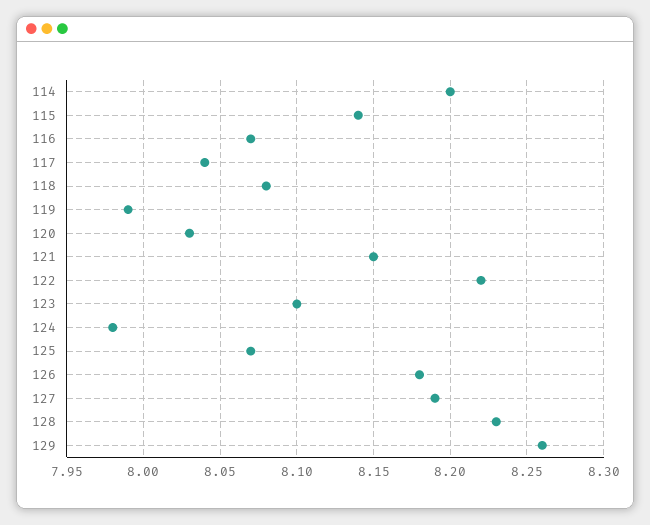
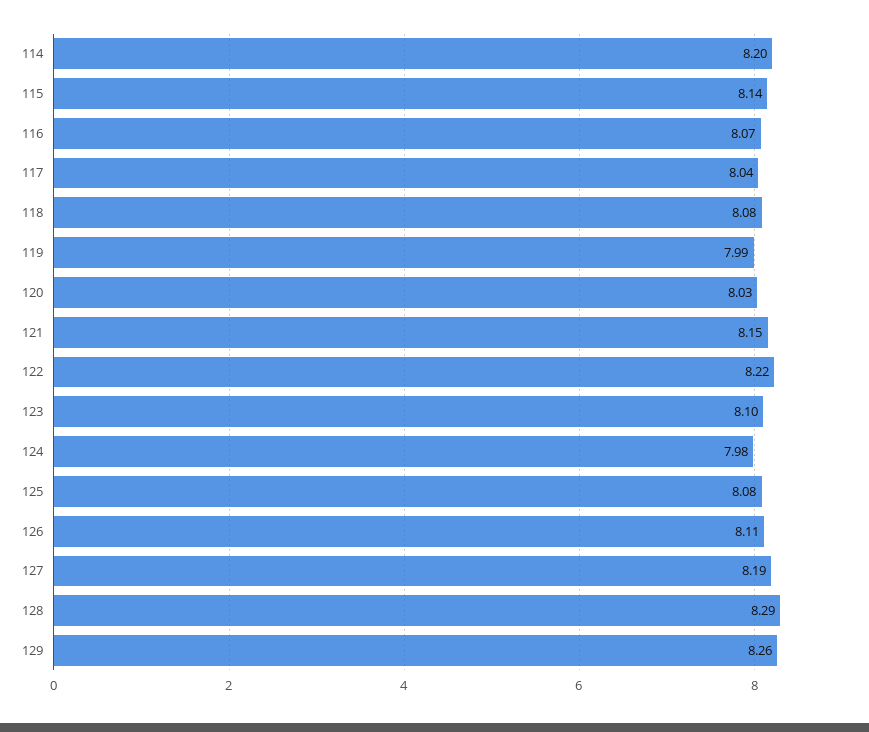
  {
    "114": 8.2,
    "115": 8.14,
    "116": 8.07,
    "117": 8.04,
    "118": 8.08,
    "119": 7.99,
    "120": 8.03,
    "121": 8.15,
    "122": 8.22,
    "123": 8.1,
    "124": 7.98,
-   "125": 8.07,
+   "125": 8.08,
-   "126": 8.18,
+   "126": 8.11,
    "127": 8.19,
-   "128": 8.23,
+   "128": 8.29,
    "129": 8.26
  }

